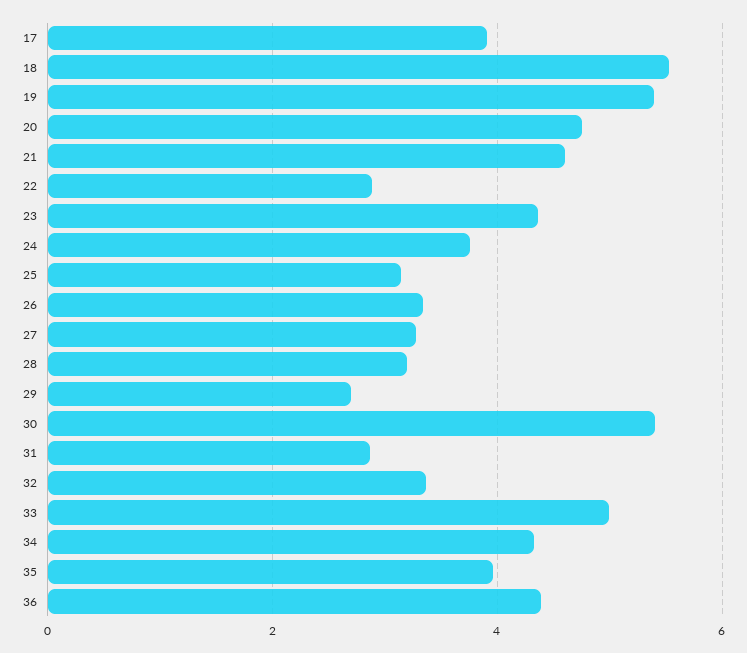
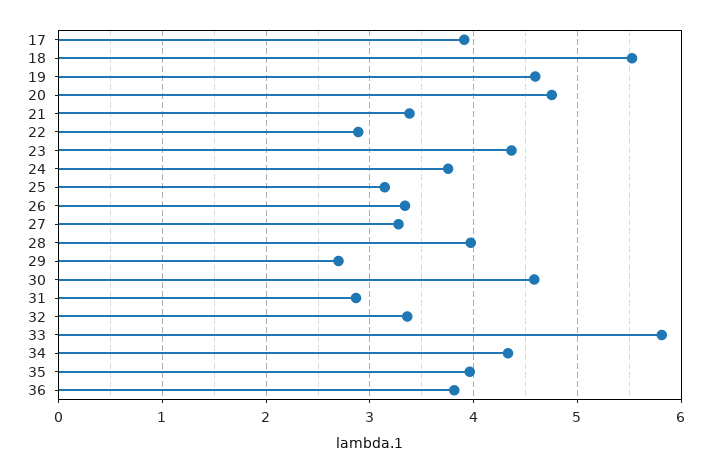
  {
    "17": 3.9,
    "18": 5.5,
-   "19": 5.4,
+   "19": 4.6,
    "20": 4.8,
-   "21": 4.6,
+   "21": 3.4,
    "22": 2.9,
    "23": 4.4,
    "24": 3.8,
    "25": 3.1,
    "26": 3.3,
    "27": 3.3,
-   "28": 3.2,
+   "28": 4,
    "29": 2.7,
-   "30": 5.4,
+   "30": 4.6,
    "31": 2.9,
    "32": 3.4,
-   "33": 5,
+   "33": 5.8,
    "34": 4.3,
    "35": 4,
-   "36": 4.4
+   "36": 3.8
  }

